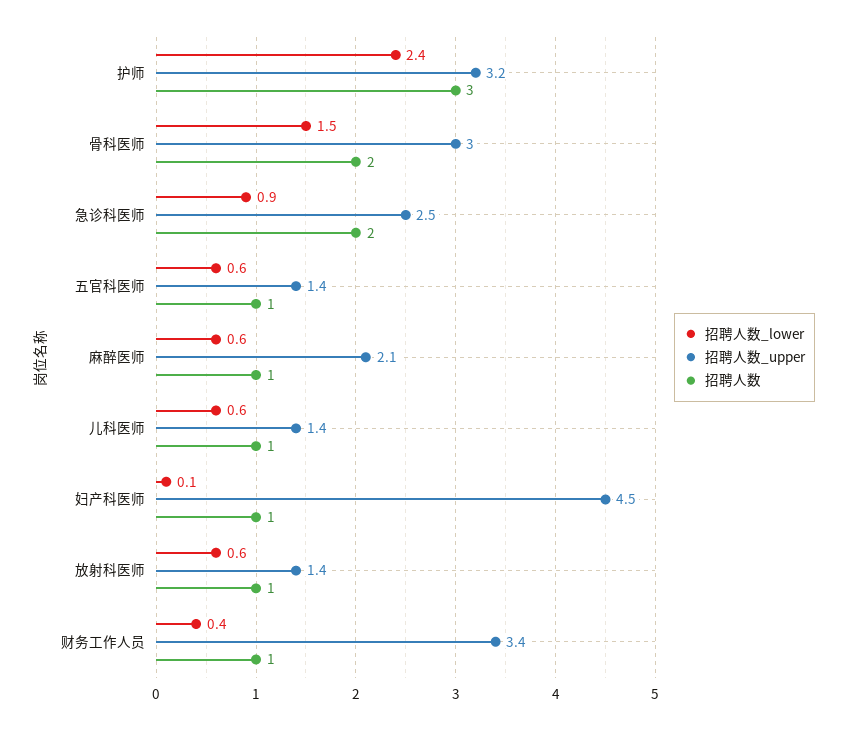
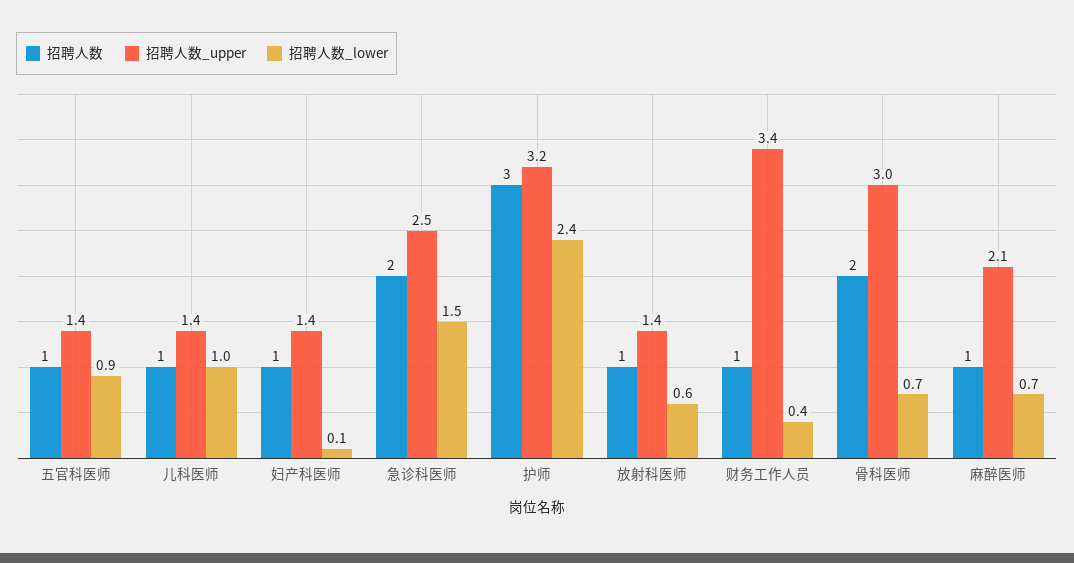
  {
    "招聘人数_lower": {
      "护师": 2.4,
-     "骨科医师": 1.5,
+     "骨科医师": 0.7,
-     "急诊科医师": 0.9,
+     "急诊科医师": 1.5,
-     "五官科医师": 0.6,
+     "五官科医师": 0.9,
-     "麻醉医师": 0.6,
+     "麻醉医师": 0.7,
-     "儿科医师": 0.6,
+     "儿科医师": 1,
      "妇产科医师": 0.1,
      "放射科医师": 0.6,
      "财务工作人员": 0.4
    },
    "招聘人数_upper": {
      "护师": 3.2,
      "骨科医师": 3,
      "急诊科医师": 2.5,
      "五官科医师": 1.4,
      "麻醉医师": 2.1,
      "儿科医师": 1.4,
-     "妇产科医师": 4.5,
+     "妇产科医师": 1.4,
      "放射科医师": 1.4,
      "财务工作人员": 3.4
    },
    "招聘人数": {
      "护师": 3,
      "骨科医师": 2,
      "急诊科医师": 2,
      "五官科医师": 1,
      "麻醉医师": 1,
      "儿科医师": 1,
      "妇产科医师": 1,
      "放射科医师": 1,
      "财务工作人员": 1
    }
  }

